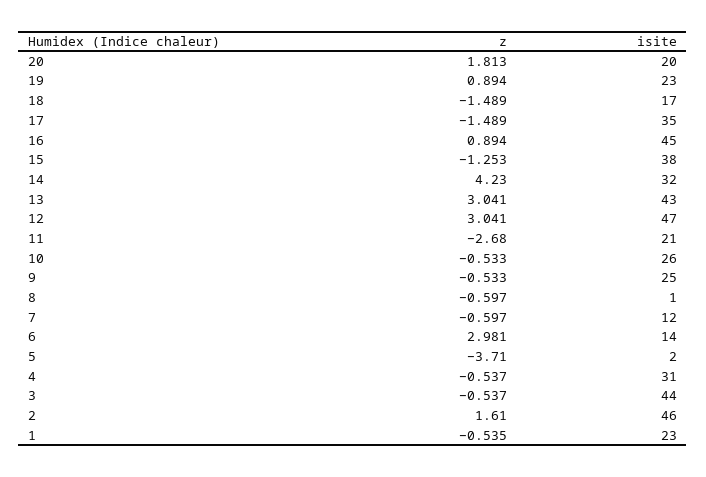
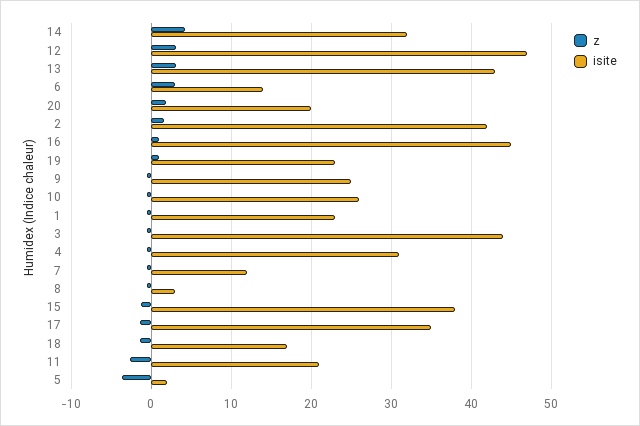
  {
    "z": {
      "20": 1.813,
      "19": 0.894,
      "18": -1.489,
      "17": -1.489,
      "16": 0.894,
      "15": -1.253,
      "14": 4.23,
      "13": 3.041,
      "12": 3.041,
      "11": -2.68,
      "10": -0.533,
      "9": -0.533,
      "8": -0.597,
      "7": -0.597,
      "6": 2.981,
      "5": -3.71,
      "4": -0.537,
      "3": -0.537,
      "2": 1.61,
      "1": -0.535
    },
    "isite": {
      "20": 20,
      "19": 23,
      "18": 17,
      "17": 35,
      "16": 45,
      "15": 38,
      "14": 32,
      "13": 43,
      "12": 47,
      "11": 21,
      "10": 26,
      "9": 25,
-     "8": 1,
+     "8": 3,
      "7": 12,
      "6": 14,
      "5": 2,
      "4": 31,
      "3": 44,
-     "2": 46,
+     "2": 42,
      "1": 23
    }
  }

